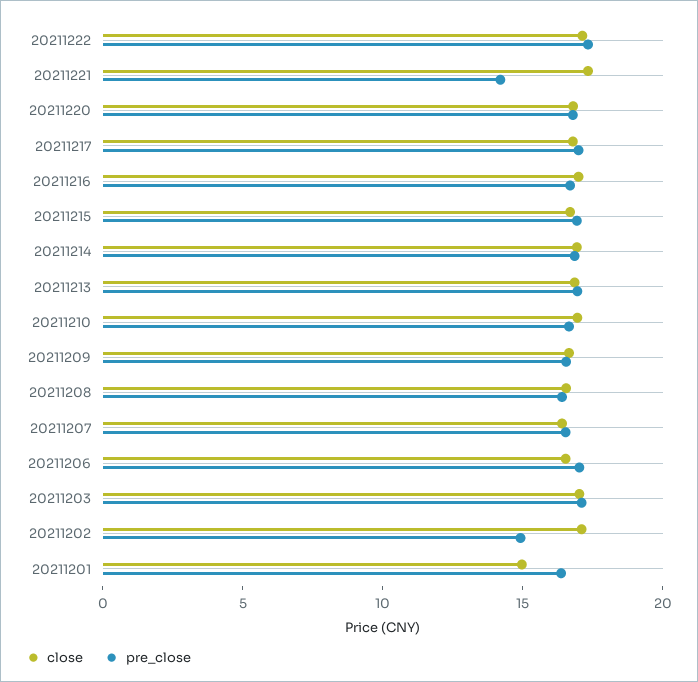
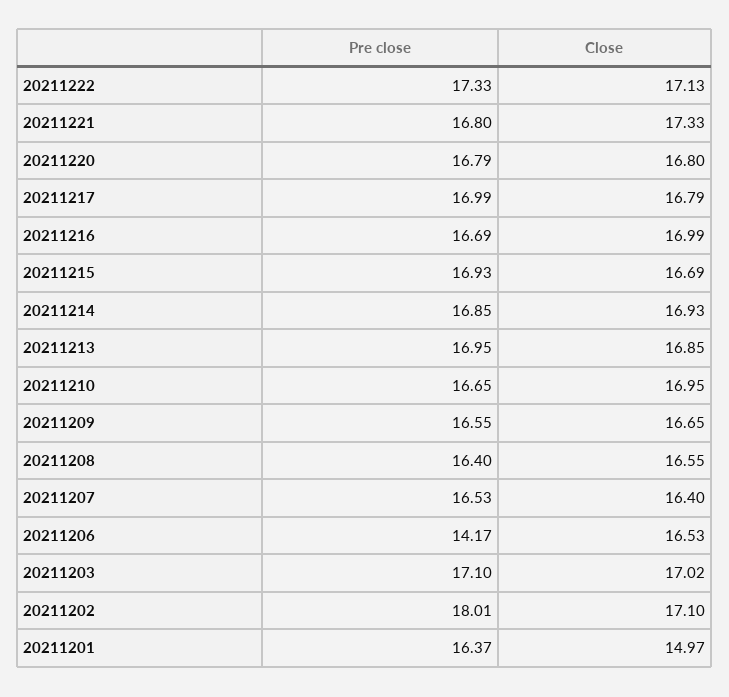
  {
    "close": {
      "20211222": 17.13,
      "20211221": 17.33,
      "20211220": 16.8,
      "20211217": 16.79,
      "20211216": 16.99,
      "20211215": 16.69,
      "20211214": 16.93,
      "20211213": 16.85,
      "20211210": 16.95,
      "20211209": 16.65,
      "20211208": 16.55,
      "20211207": 16.4,
      "20211206": 16.53,
      "20211203": 17.02,
      "20211202": 17.1,
      "20211201": 14.97
    },
    "pre_close": {
      "20211222": 17.33,
-     "20211221": 14,
+     "20211221": 16.8,
      "20211220": 16.79,
      "20211217": 16.99,
      "20211216": 16.69,
      "20211215": 16.93,
      "20211214": 16.85,
      "20211213": 16.95,
      "20211210": 16.65,
      "20211209": 16.55,
      "20211208": 16.4,
      "20211207": 16.53,
-     "20211206": 17,
+     "20211206": 14.17,
      "20211203": 17.1,
-     "20211202": 15,
+     "20211202": 18.01,
      "20211201": 16.37
    }
  }

